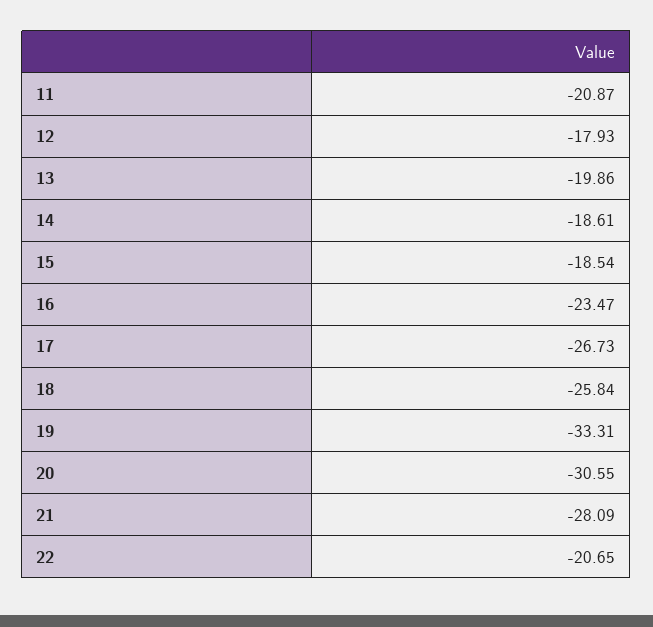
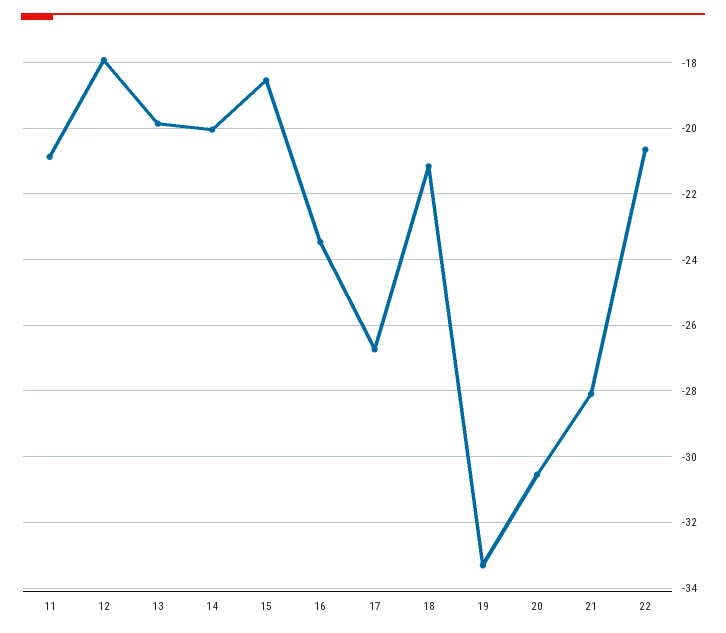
  {
    "11": -20.87,
    "12": -17.93,
    "13": -19.86,
-   "14": -18.61,
+   "14": -20,
    "15": -18.54,
    "16": -23.47,
    "17": -26.73,
-   "18": -25.84,
+   "18": -21.2,
    "19": -33.31,
    "20": -30.55,
    "21": -28.09,
    "22": -20.65
  }

